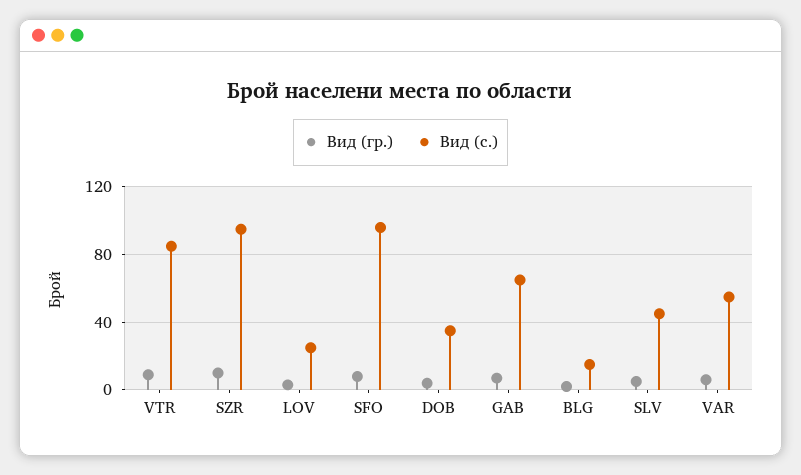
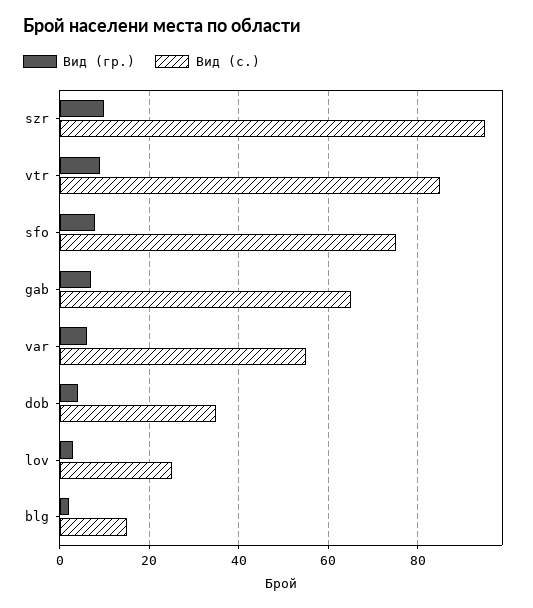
  {
    "Вид (гр.)": {
      "VTR": 10,
      "SZR": 10,
      "LOV": 5,
      "SFO": 10,
      "DOB": 5,
      "GAB": 5,
      "BLG": 0,
-     "SLV": 5,
      "VAR": 5
    },
    "Вид (с.)": {
      "VTR": 85,
      "SZR": 95,
      "LOV": 25,
-     "SFO": 95,
+     "SFO": 75,
      "DOB": 35,
      "GAB": 65,
      "BLG": 15,
-     "SLV": 45,
      "VAR": 55
    }
  }

